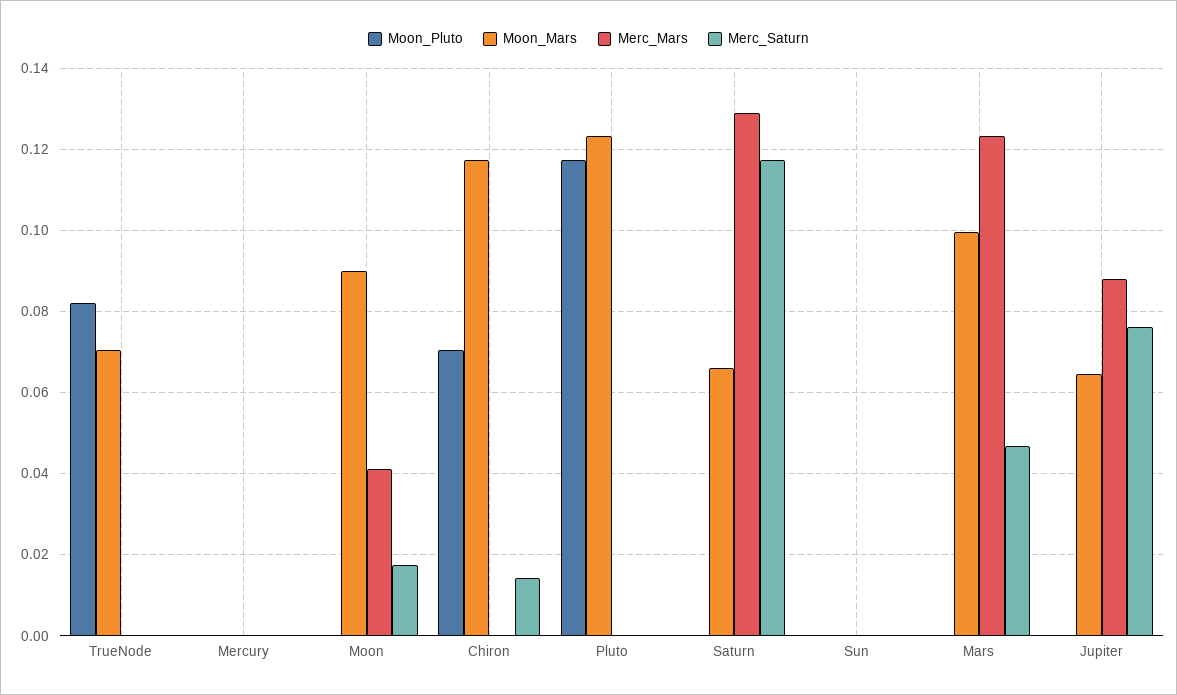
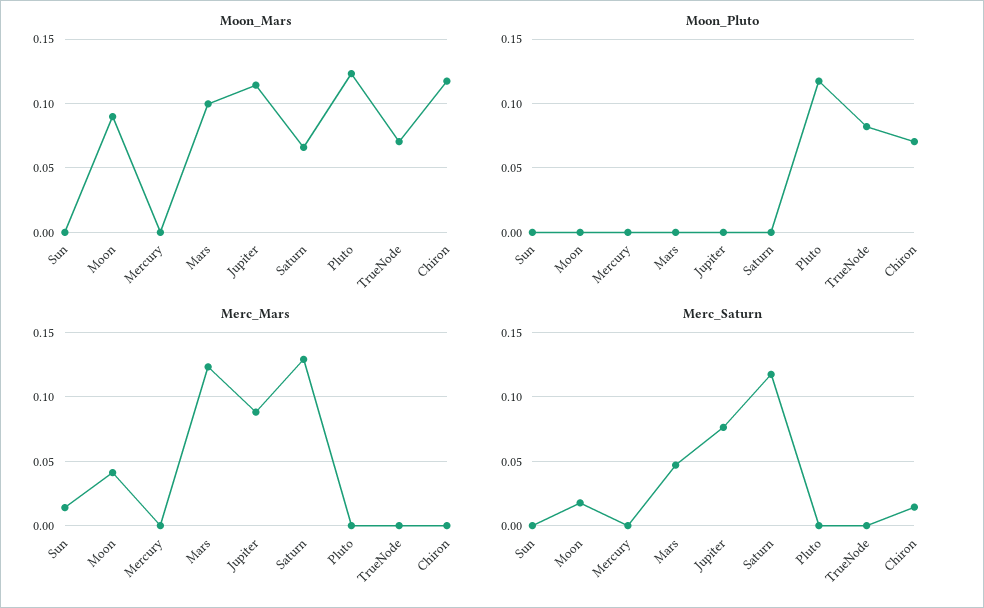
  {
    "Moon_Pluto": {
      "TrueNode": 0.082,
      "Mercury": 0,
      "Moon": 0,
      "Chiron": 0.07,
      "Pluto": 0.118,
      "Saturn": 0,
      "Sun": 0,
      "Mars": 0,
      "Jupiter": 0
    },
    "Moon_Mars": {
      "TrueNode": 0.07,
      "Mercury": 0,
      "Moon": 0.09,
      "Chiron": 0.118,
      "Pluto": 0.124,
      "Saturn": 0.066,
      "Sun": 0,
      "Mars": 0.1,
-     "Jupiter": 0.064
+     "Jupiter": 0.115
    },
    "Merc_Mars": {
      "TrueNode": 0,
      "Mercury": 0,
      "Moon": 0.042,
      "Chiron": 0,
      "Pluto": 0,
      "Saturn": 0.13,
-     "Sun": 0,
+     "Sun": 0.015,
      "Mars": 0.124,
      "Jupiter": 0.088
    },
    "Merc_Saturn": {
      "TrueNode": 0,
      "Mercury": 0,
      "Moon": 0.018,
      "Chiron": 0.014,
      "Pluto": 0,
      "Saturn": 0.118,
      "Sun": 0,
      "Mars": 0.046,
      "Jupiter": 0.076
    }
  }

